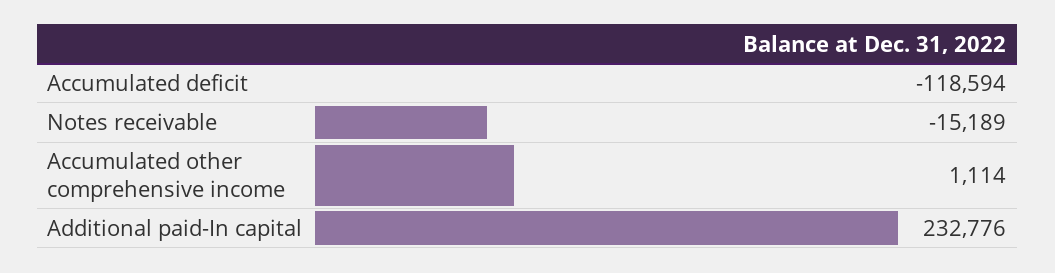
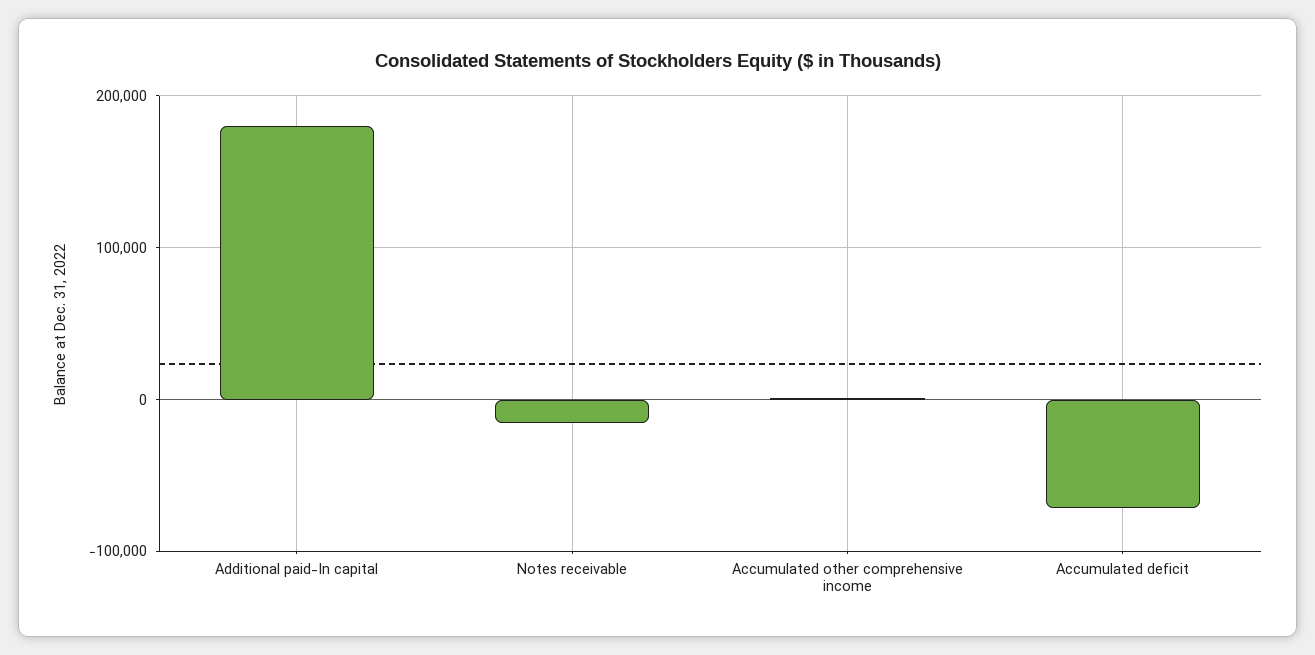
  {
-   "Accumulated deficit": -118594,
+   "Accumulated deficit": -70000,
    "Notes receivable": -15189,
    "Accumulated other comprehensive income": 1114,
-   "Additional paid-In capital": 232776
+   "Additional paid-In capital": 180000
  }

